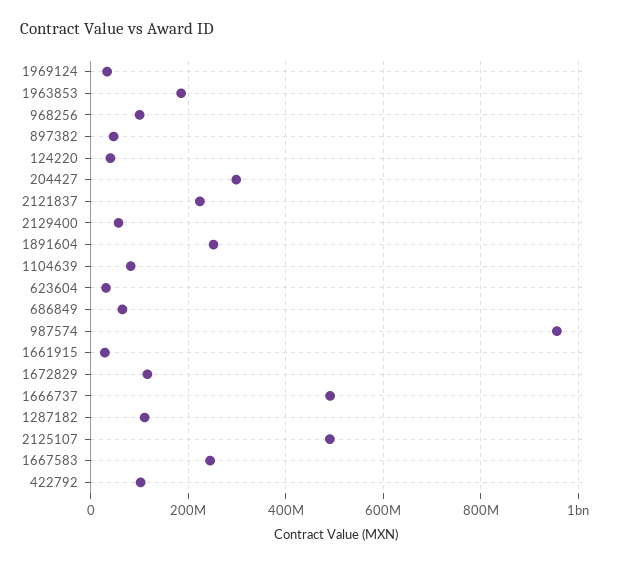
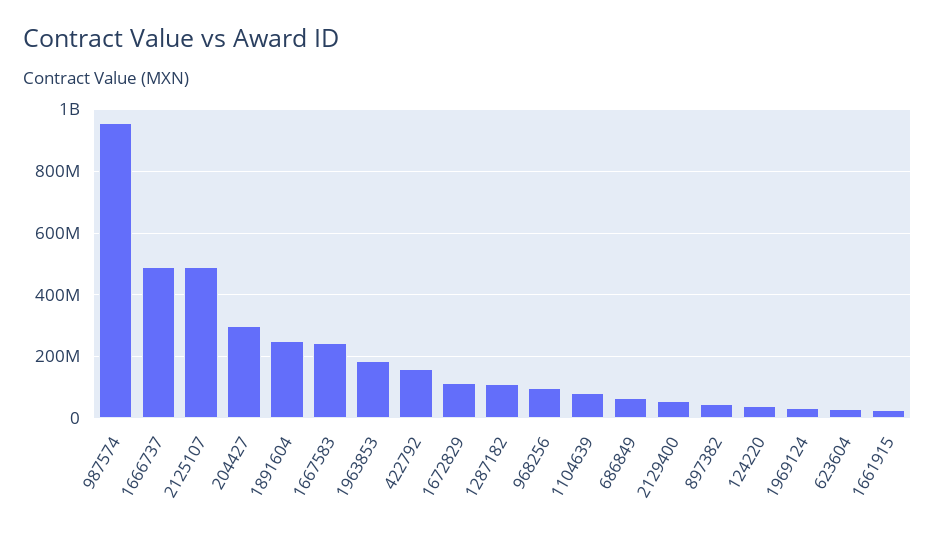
  {
    "1969124": 40000000,
    "1963853": 180000000,
    "968256": 100000000,
    "897382": 40000000,
    "124220": 40000000,
    "204427": 300000000,
-   "2121837": 220000000,
    "2129400": 60000000,
    "1891604": 260000000,
    "1104639": 80000000,
    "623604": 40000000,
    "686849": 60000000,
    "987574": 960000000,
    "1661915": 20000000,
    "1672829": 120000000,
    "1666737": 500000000,
    "1287182": 120000000,
    "2125107": 500000000,
    "1667583": 240000000,
-   "422792": 100000000
+   "422792": 160000000
  }

